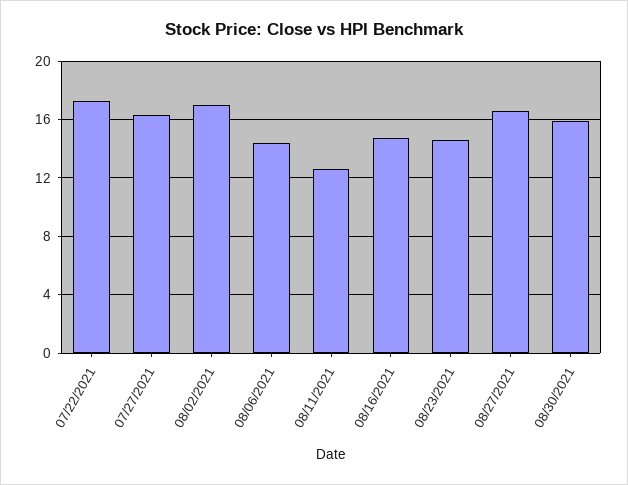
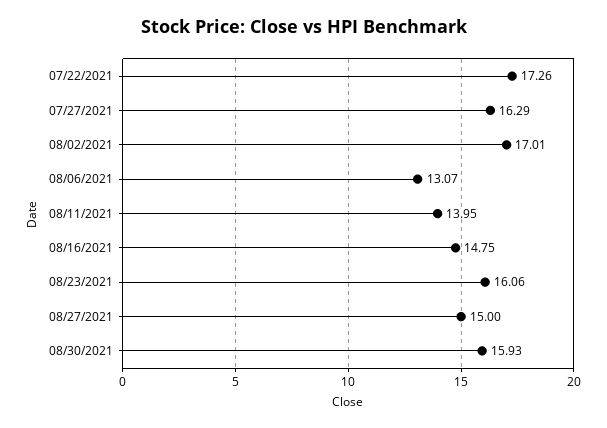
  {
    "07/22/2021": 17.26,
    "07/27/2021": 16.29,
    "08/02/2021": 17.01,
-   "08/06/2021": 14.5,
+   "08/06/2021": 13.07,
-   "08/11/2021": 12.5,
+   "08/11/2021": 13.95,
    "08/16/2021": 14.75,
-   "08/23/2021": 14.5,
+   "08/23/2021": 16.06,
-   "08/27/2021": 16.5,
+   "08/27/2021": 15,
    "08/30/2021": 15.93
  }

